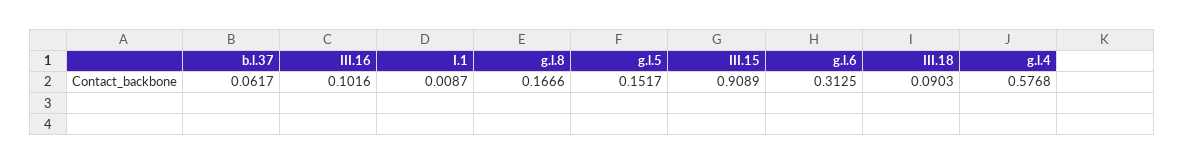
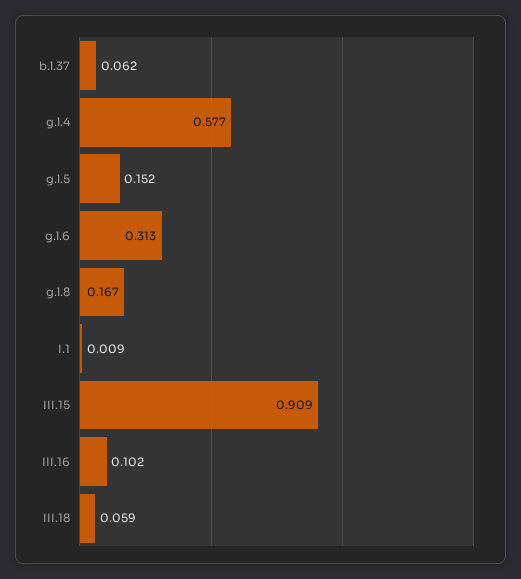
  {
    "b.l.37": 0.0617,
    "III.16": 0.1016,
    "I.1": 0.0087,
    "g.l.8": 0.1666,
    "g.l.5": 0.1517,
    "III.15": 0.9089,
    "g.l.6": 0.3125,
-   "III.18": 0.0903,
+   "III.18": 0.059,
    "g.l.4": 0.5768
  }

